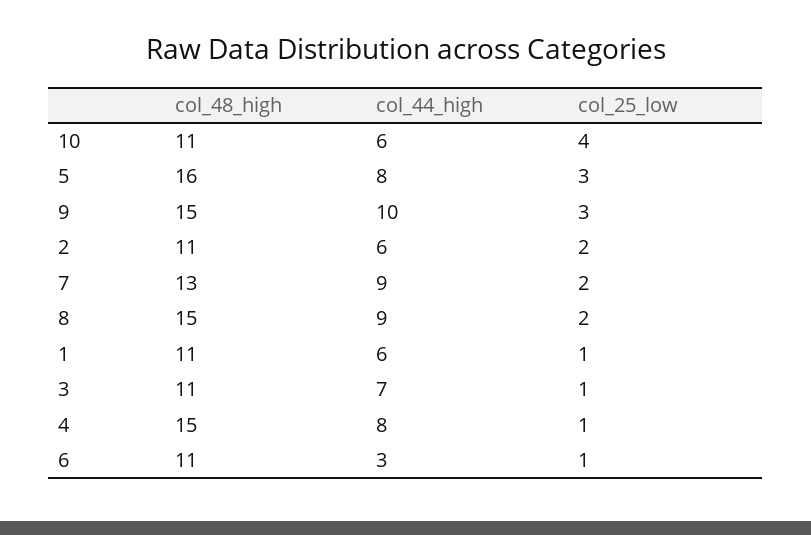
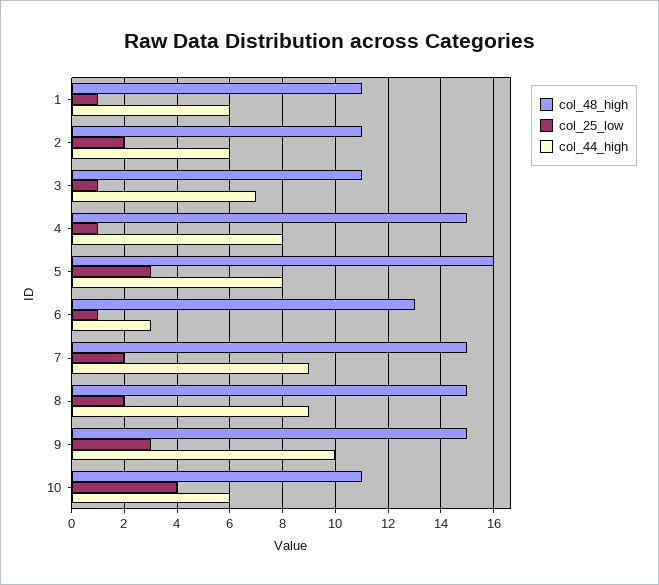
  {
    "col_48_high": {
      "10": 11,
      "5": 16,
      "9": 15,
      "2": 11,
-     "7": 13,
+     "7": 15,
      "8": 15,
      "1": 11,
      "3": 11,
      "4": 15,
-     "6": 11
+     "6": 13
    },
    "col_44_high": {
      "10": 6,
      "5": 8,
      "9": 10,
      "2": 6,
      "7": 9,
      "8": 9,
      "1": 6,
      "3": 7,
      "4": 8,
      "6": 3
    },
    "col_25_low": {
      "10": 4,
      "5": 3,
      "9": 3,
      "2": 2,
      "7": 2,
      "8": 2,
      "1": 1,
      "3": 1,
      "4": 1,
      "6": 1
    }
  }

